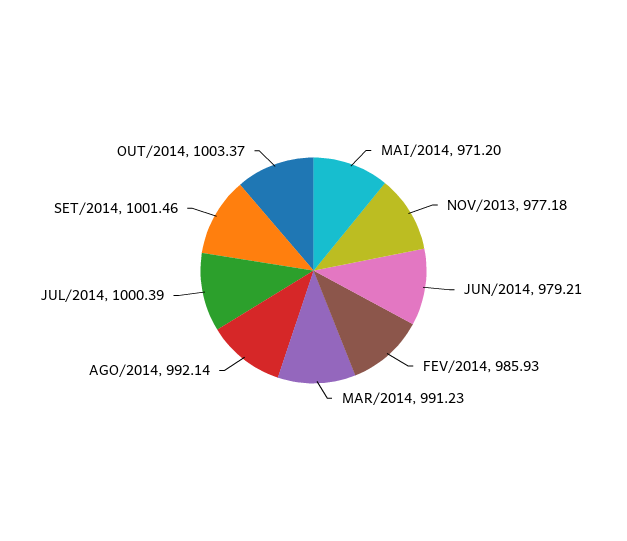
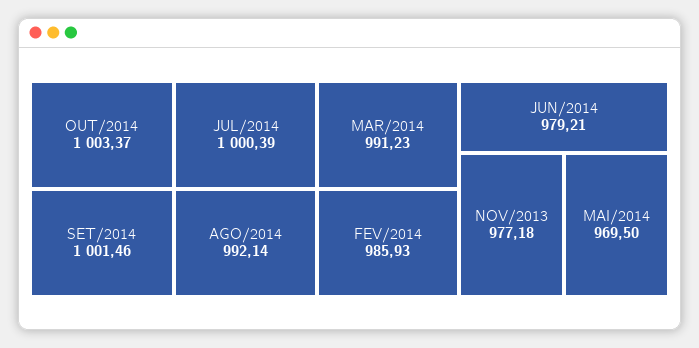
  {
-   "MAI/2014": 971.2,
+   "MAI/2014": 969.5,
    "NOV/2013": 977.18,
    "JUN/2014": 979.21,
    "FEV/2014": 985.93,
    "MAR/2014": 991.23,
    "AGO/2014": 992.14,
    "JUL/2014": 1000.39,
    "SET/2014": 1001.46,
    "OUT/2014": 1003.37
  }

